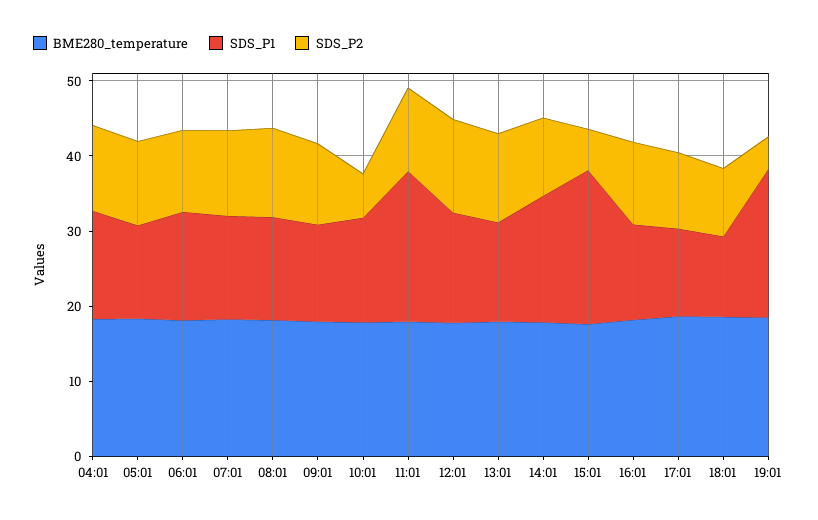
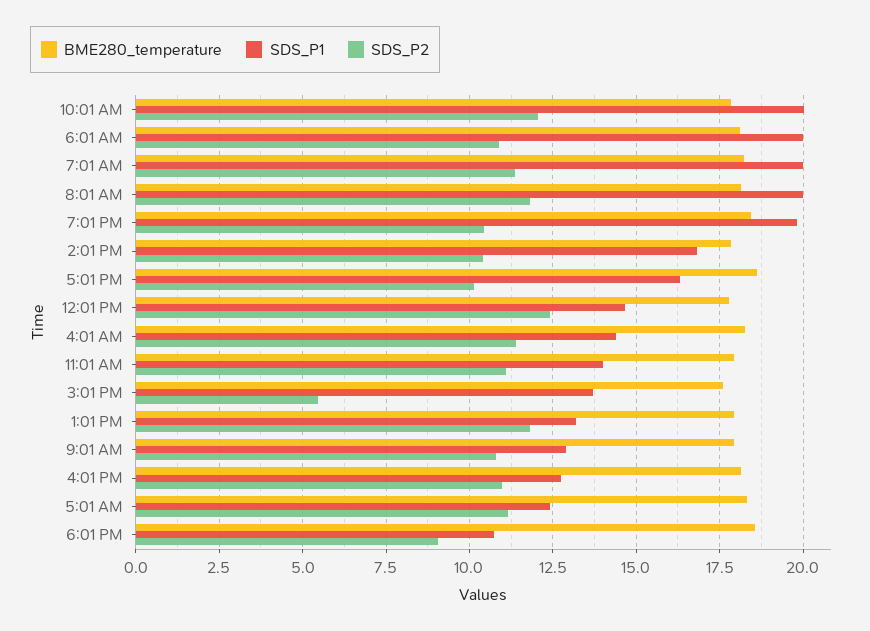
  {
    "BME280_temperature": {
      "04:01": 18.25,
      "05:01": 18.25,
      "06:01": 18,
      "07:01": 18.25,
      "08:01": 18.25,
      "09:01": 18,
      "10:01": 17.75,
      "11:01": 18,
      "12:01": 17.75,
      "13:01": 18,
      "14:01": 17.75,
      "15:01": 17.5,
      "16:01": 18.25,
      "17:01": 18.5,
      "18:01": 18.5,
      "19:01": 18.5
    },
    "SDS_P1": {
      "04:01": 14.5,
      "05:01": 12.5,
-     "06:01": 14,
+     "06:01": 20,
-     "07:01": 14,
+     "07:01": 20,
-     "08:01": 14,
+     "08:01": 20,
      "09:01": 13,
-     "10:01": 14,
+     "10:01": 20,
-     "11:01": 20,
+     "11:01": 14,
      "12:01": 14.75,
      "13:01": 13.25,
      "14:01": 16.75,
-     "15:01": 20,
+     "15:01": 13.75,
      "16:01": 12.75,
-     "17:01": 12,
+     "17:01": 16.25,
      "18:01": 10.75,
      "19:01": 19.75
    },
    "SDS_P2": {
      "04:01": 11.5,
      "05:01": 11.25,
      "06:01": 11,
      "07:01": 11.25,
      "08:01": 11.75,
      "09:01": 10.75,
-     "10:01": 6,
+     "10:01": 12,
      "11:01": 11,
      "12:01": 12.5,
      "13:01": 11.75,
      "14:01": 10.5,
      "15:01": 5.5,
      "16:01": 11,
      "17:01": 10.25,
      "18:01": 9,
-     "19:01": 4
+     "19:01": 10.5
    }
  }

